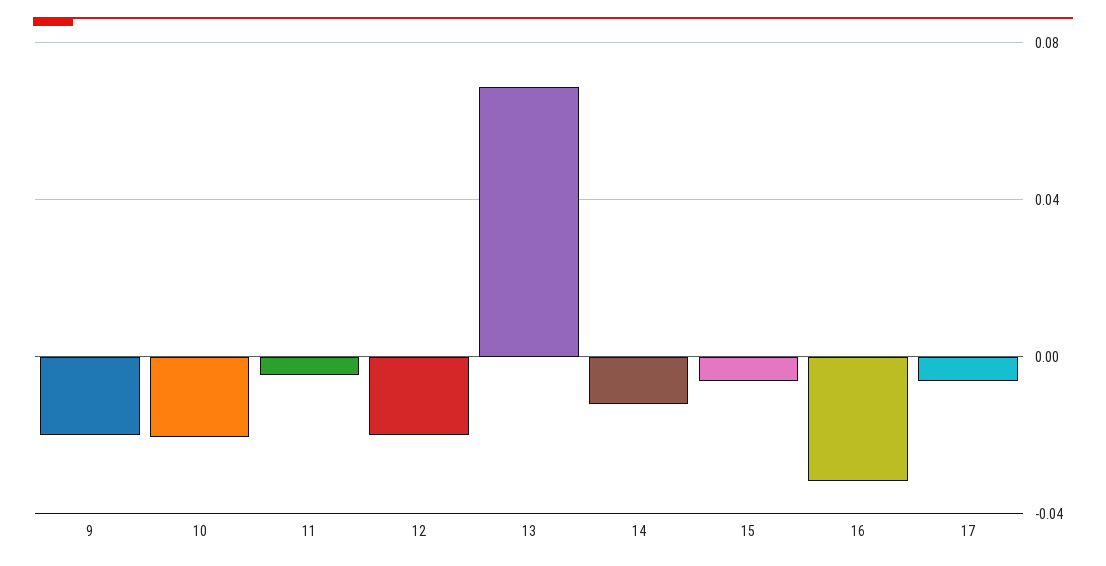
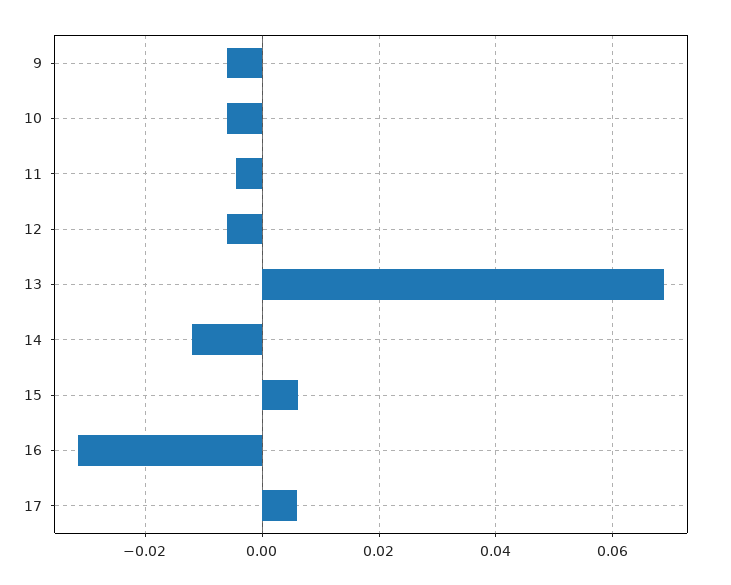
  {
-   "9": -0.02,
+   "9": -0.006,
-   "10": -0.02,
+   "10": -0.006,
    "11": -0.004,
-   "12": -0.02,
+   "12": -0.006,
    "13": 0.068,
    "14": -0.012,
-   "15": -0.005,
+   "15": 0.006,
    "16": -0.032,
-   "17": -0.005
+   "17": 0.006
  }

